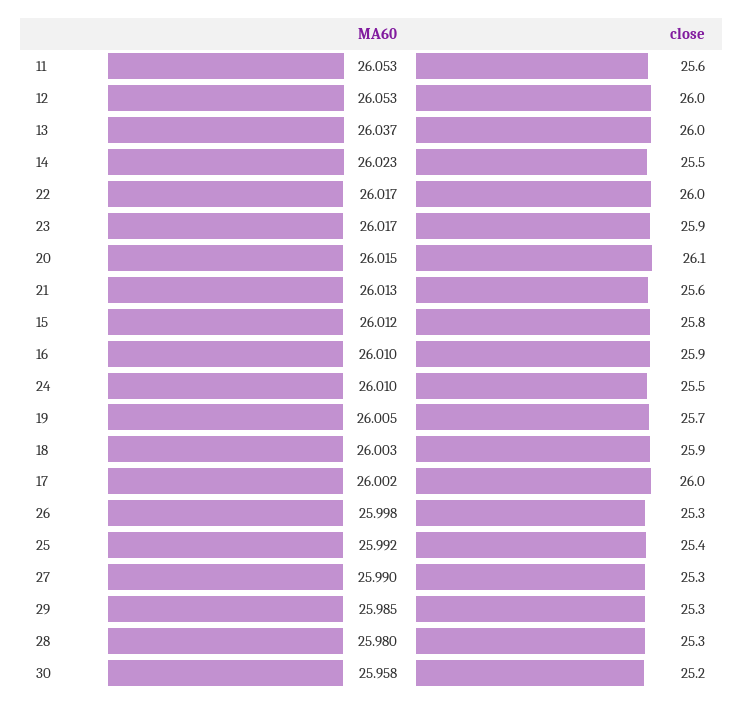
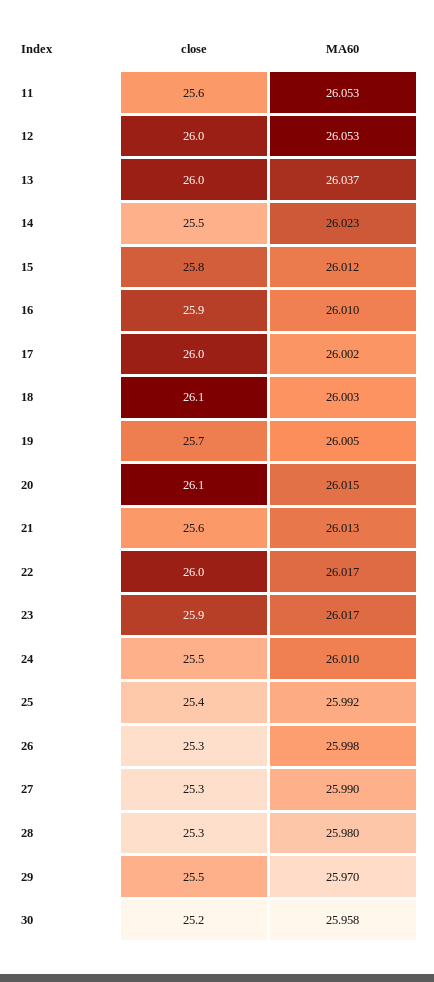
  {
    "MA60": {
      "11": 26.053,
      "12": 26.053,
      "13": 26.037,
      "14": 26.023,
      "22": 26.017,
      "23": 26.017,
      "20": 26.015,
      "21": 26.013,
      "15": 26.012,
      "16": 26.01,
      "24": 26.01,
      "19": 26.005,
      "18": 26.003,
      "17": 26.002,
      "26": 25.998,
      "25": 25.992,
      "27": 25.99,
-     "29": 25.985,
+     "29": 25.97,
      "28": 25.98,
      "30": 25.958
    },
    "close": {
      "11": 25.6,
      "12": 26,
      "13": 26,
      "14": 25.5,
      "22": 26,
      "23": 25.9,
      "20": 26.1,
      "21": 25.6,
      "15": 25.8,
      "16": 25.9,
      "24": 25.5,
      "19": 25.7,
-     "18": 25.9,
+     "18": 26.1,
      "17": 26,
      "26": 25.3,
      "25": 25.4,
      "27": 25.3,
-     "29": 25.3,
+     "29": 25.5,
      "28": 25.3,
      "30": 25.2
    }
  }

